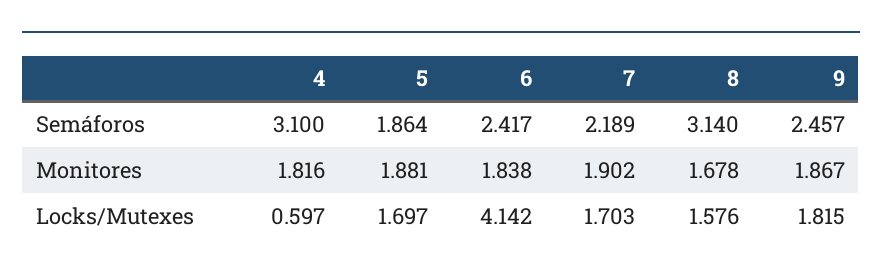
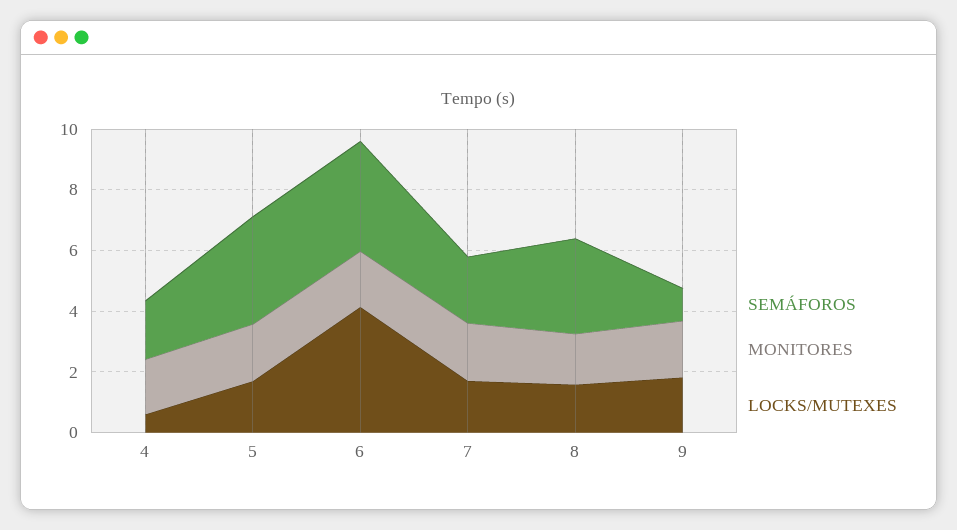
  {
    "Semáforos": {
-     "4": 3.1,
+     "4": 2,
-     "5": 1.864,
+     "5": 3.5,
-     "6": 2.417,
+     "6": 3.5,
      "7": 2.189,
      "8": 3.14,
-     "9": 2.457
+     "9": 1
    },
    "Monitores": {
      "4": 1.816,
      "5": 1.881,
      "6": 1.838,
      "7": 1.902,
      "8": 1.678,
      "9": 1.867
    },
    "Locks/Mutexes": {
      "4": 0.597,
      "5": 1.697,
      "6": 4.142,
      "7": 1.703,
      "8": 1.576,
      "9": 1.815
    }
  }

